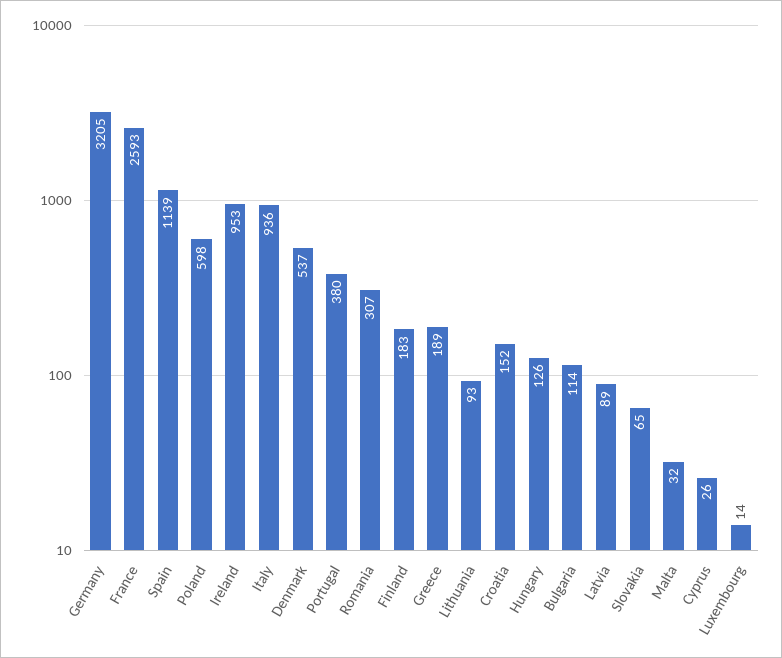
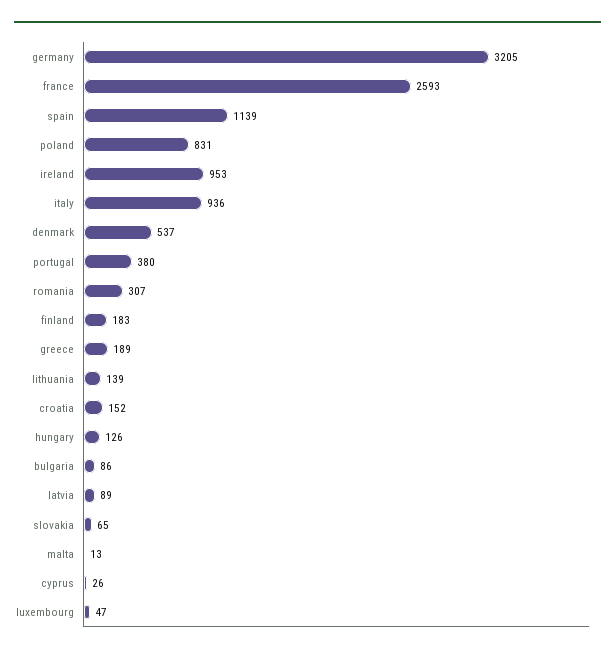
  {
    "Germany": 3205,
    "France": 2593,
    "Spain": 1139,
-   "Poland": 598,
+   "Poland": 831,
    "Ireland": 953,
    "Italy": 936,
    "Denmark": 537,
    "Portugal": 380,
    "Romania": 307,
    "Finland": 183,
    "Greece": 189,
-   "Lithuania": 93,
+   "Lithuania": 139,
    "Croatia": 152,
    "Hungary": 126,
-   "Bulgaria": 114,
+   "Bulgaria": 86,
    "Latvia": 89,
    "Slovakia": 65,
-   "Malta": 32,
+   "Malta": 13,
    "Cyprus": 26,
-   "Luxembourg": 14
+   "Luxembourg": 47
  }

